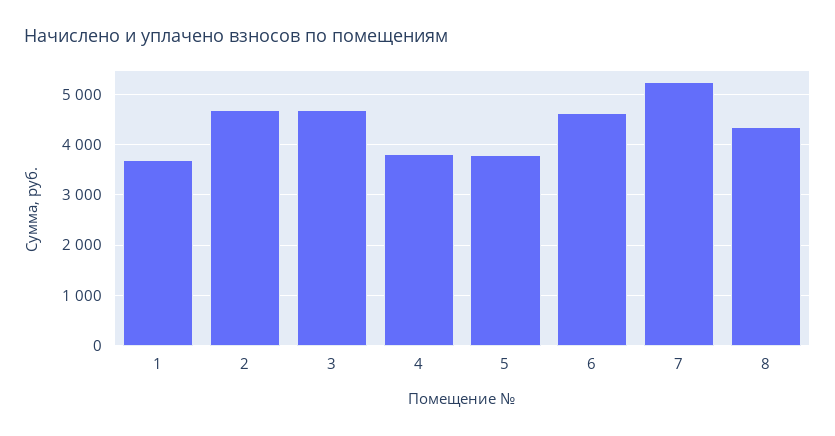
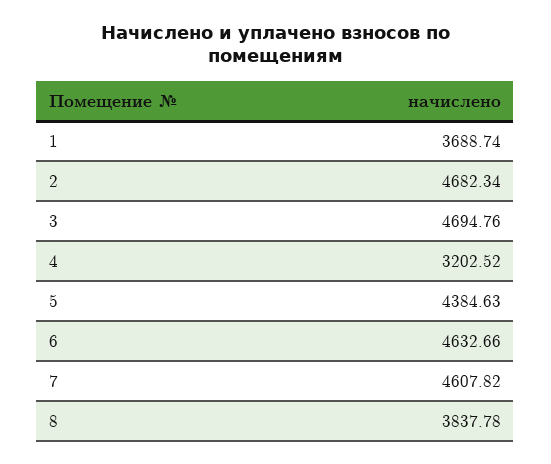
  {
    "1": 3688.74,
    "2": 4682.34,
    "3": 4694.76,
-   "4": 3800,
+   "4": 3202.52,
-   "5": 3800,
+   "5": 4384.63,
    "6": 4632.66,
-   "7": 5200,
+   "7": 4607.82,
-   "8": 4400
+   "8": 3837.78
  }

